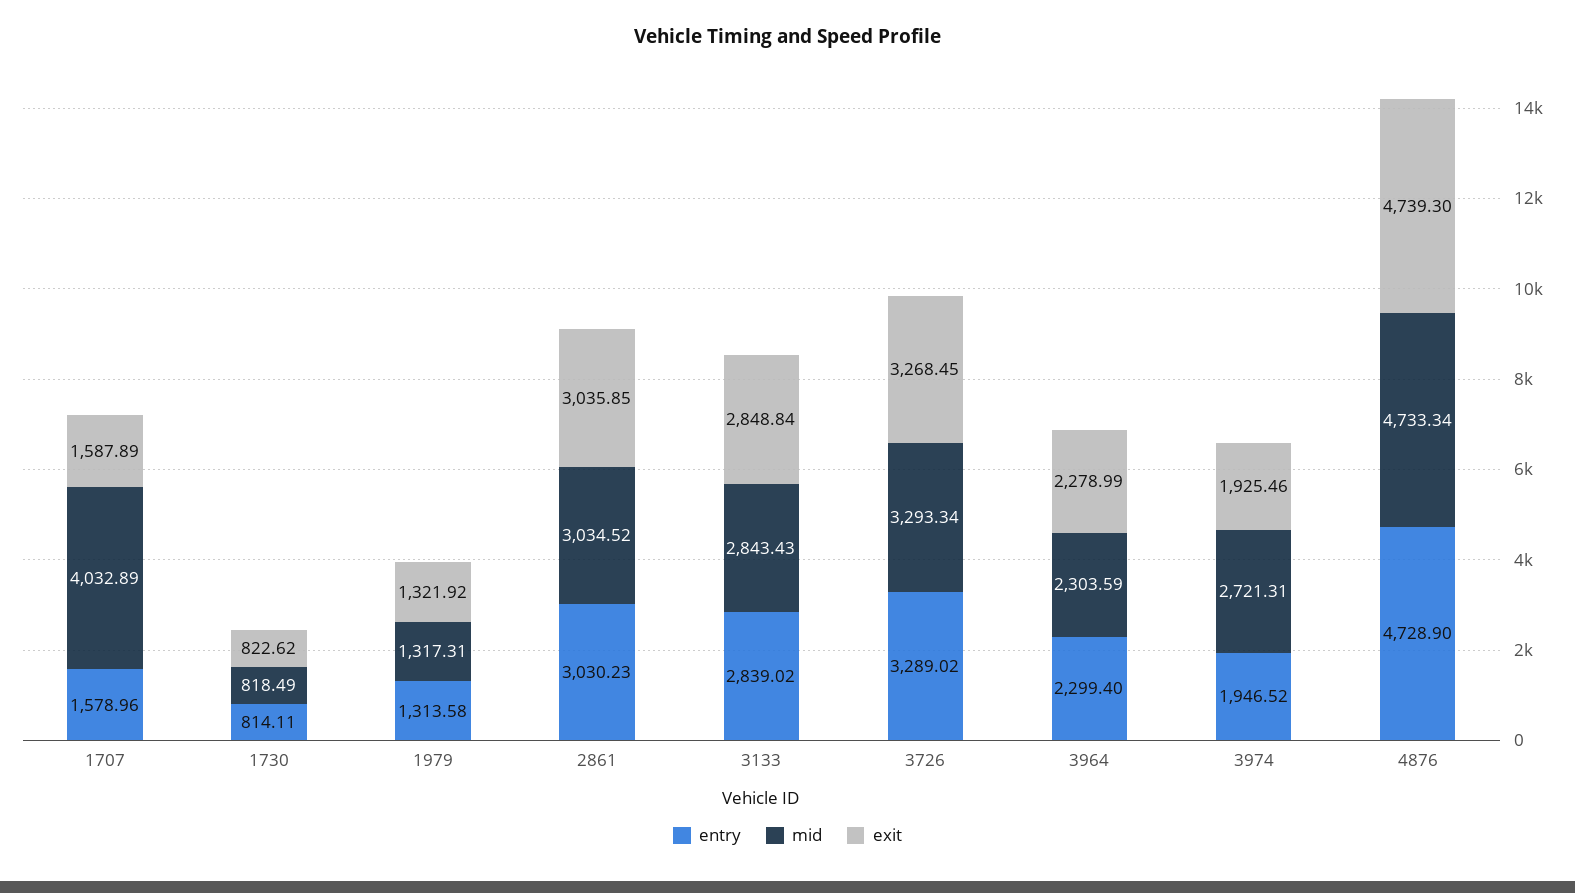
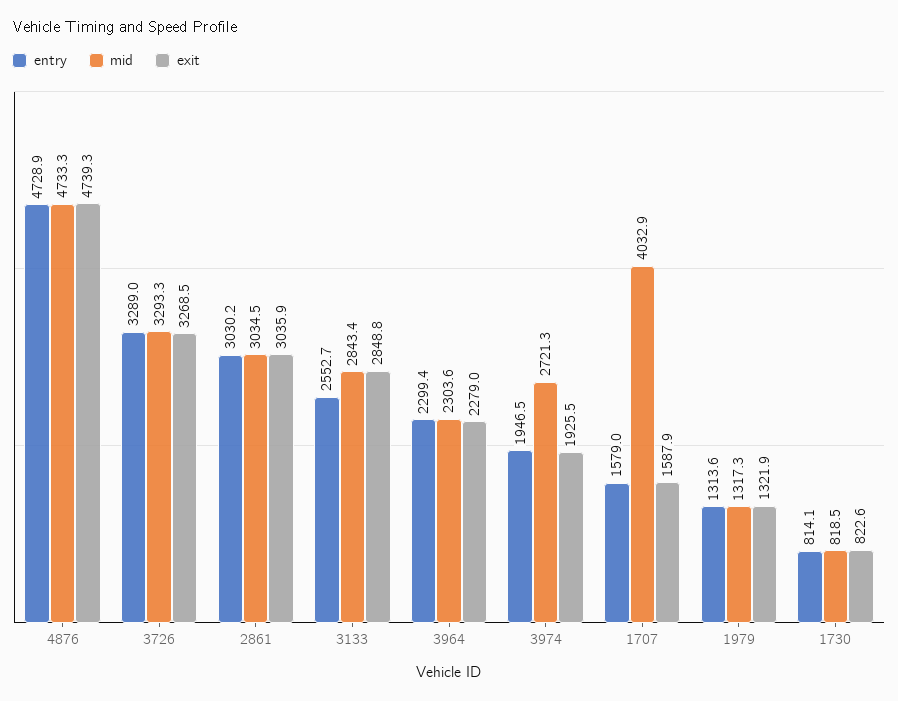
  {
    "entry": {
      "1707": 1578.96,
      "1730": 814.11,
      "1979": 1313.58,
      "2861": 3030.23,
-     "3133": 2839.02,
+     "3133": 2552.7,
      "3726": 3289.02,
      "3964": 2299.4,
      "3974": 1946.52,
      "4876": 4728.9
    },
    "mid": {
      "1707": 4032.89,
      "1730": 818.49,
      "1979": 1317.31,
      "2861": 3034.52,
      "3133": 2843.43,
      "3726": 3293.34,
      "3964": 2303.59,
      "3974": 2721.31,
      "4876": 4733.34
    },
    "exit": {
      "1707": 1587.89,
      "1730": 822.62,
      "1979": 1321.92,
      "2861": 3035.85,
      "3133": 2848.84,
      "3726": 3268.45,
      "3964": 2278.99,
      "3974": 1925.46,
      "4876": 4739.3
    }
  }

